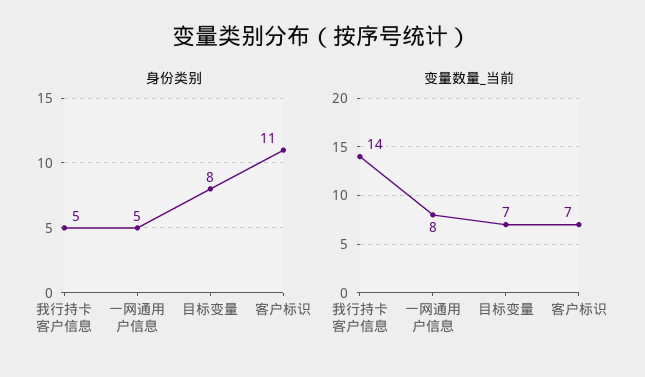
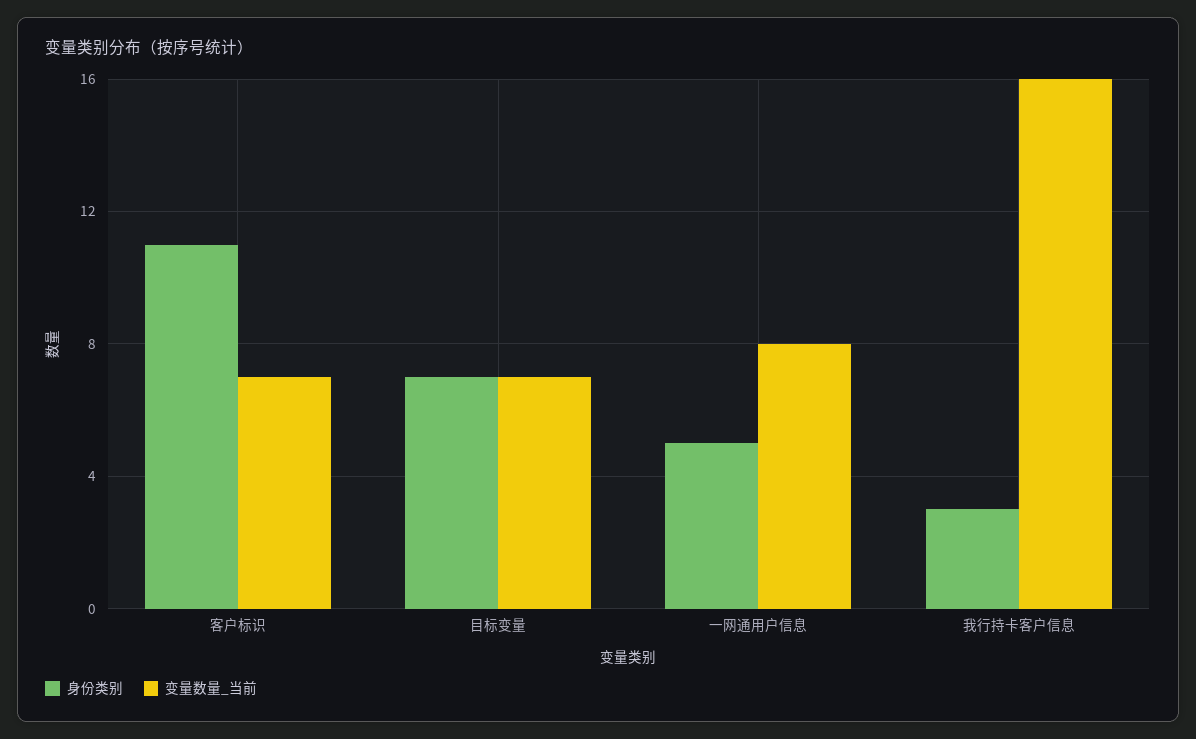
  {
    "身份类别": {
-     "我行持卡客户信息": 5,
+     "我行持卡客户信息": 3,
      "一网通用户信息": 5,
-     "目标变量": 8,
+     "目标变量": 7,
      "客户标识": 11
    },
    "变量数量_当前": {
-     "我行持卡客户信息": 14,
+     "我行持卡客户信息": 16,
      "一网通用户信息": 8,
      "目标变量": 7,
      "客户标识": 7
    }
  }

